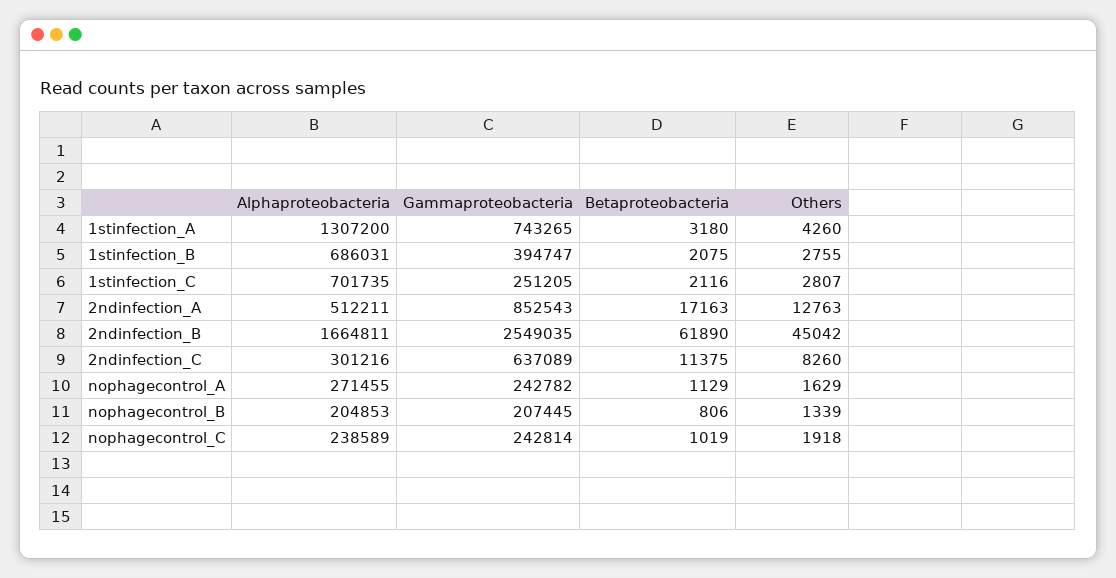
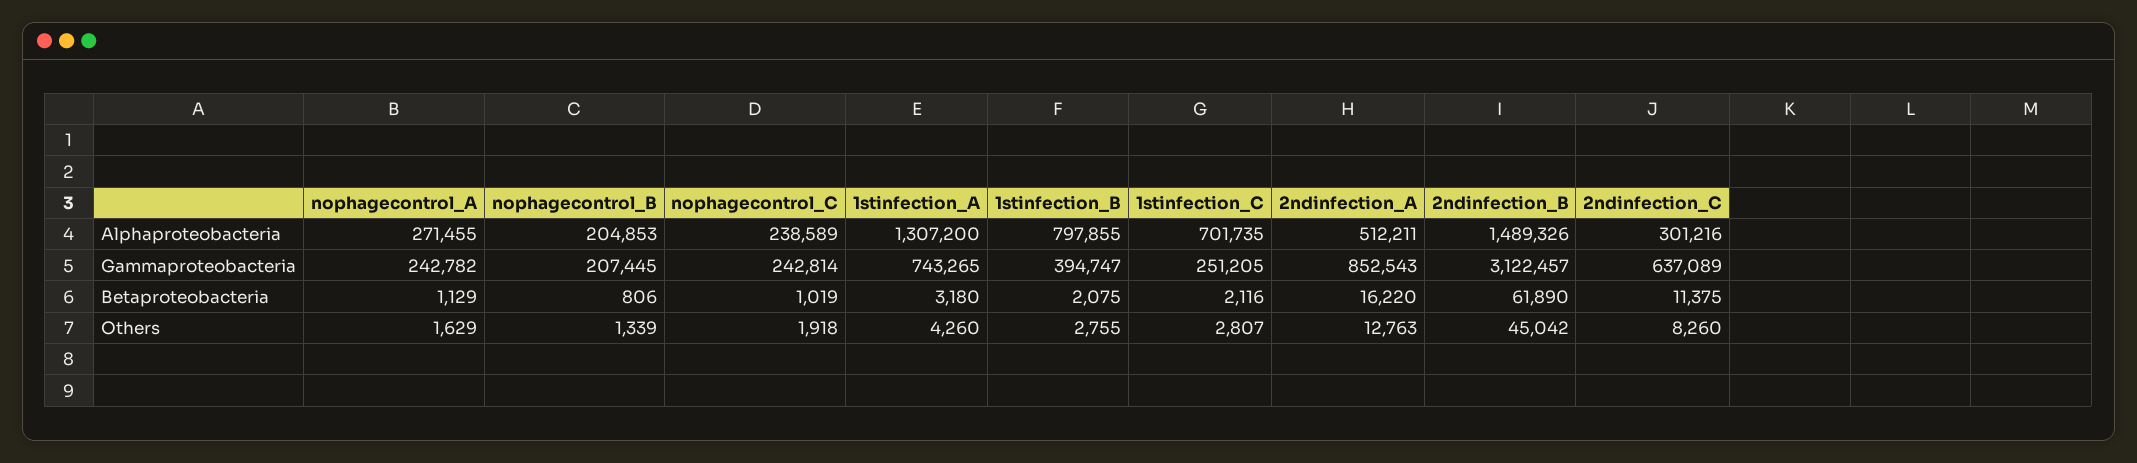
  {
    "Alphaproteobacteria": {
      "1stinfection_A": 1307200,
-     "1stinfection_B": 686031,
+     "1stinfection_B": 797855,
      "1stinfection_C": 701735,
      "2ndinfection_A": 512211,
-     "2ndinfection_B": 1664811,
+     "2ndinfection_B": 1489326,
      "2ndinfection_C": 301216,
      "nophagecontrol_A": 271455,
      "nophagecontrol_B": 204853,
      "nophagecontrol_C": 238589
    },
    "Gammaproteobacteria": {
      "1stinfection_A": 743265,
      "1stinfection_B": 394747,
      "1stinfection_C": 251205,
      "2ndinfection_A": 852543,
-     "2ndinfection_B": 2549035,
+     "2ndinfection_B": 3122457,
      "2ndinfection_C": 637089,
      "nophagecontrol_A": 242782,
      "nophagecontrol_B": 207445,
      "nophagecontrol_C": 242814
    },
    "Betaproteobacteria": {
      "1stinfection_A": 3180,
      "1stinfection_B": 2075,
      "1stinfection_C": 2116,
-     "2ndinfection_A": 17163,
+     "2ndinfection_A": 16220,
      "2ndinfection_B": 61890,
      "2ndinfection_C": 11375,
      "nophagecontrol_A": 1129,
      "nophagecontrol_B": 806,
      "nophagecontrol_C": 1019
    },
    "Others": {
      "1stinfection_A": 4260,
      "1stinfection_B": 2755,
      "1stinfection_C": 2807,
      "2ndinfection_A": 12763,
      "2ndinfection_B": 45042,
      "2ndinfection_C": 8260,
      "nophagecontrol_A": 1629,
      "nophagecontrol_B": 1339,
      "nophagecontrol_C": 1918
    }
  }

